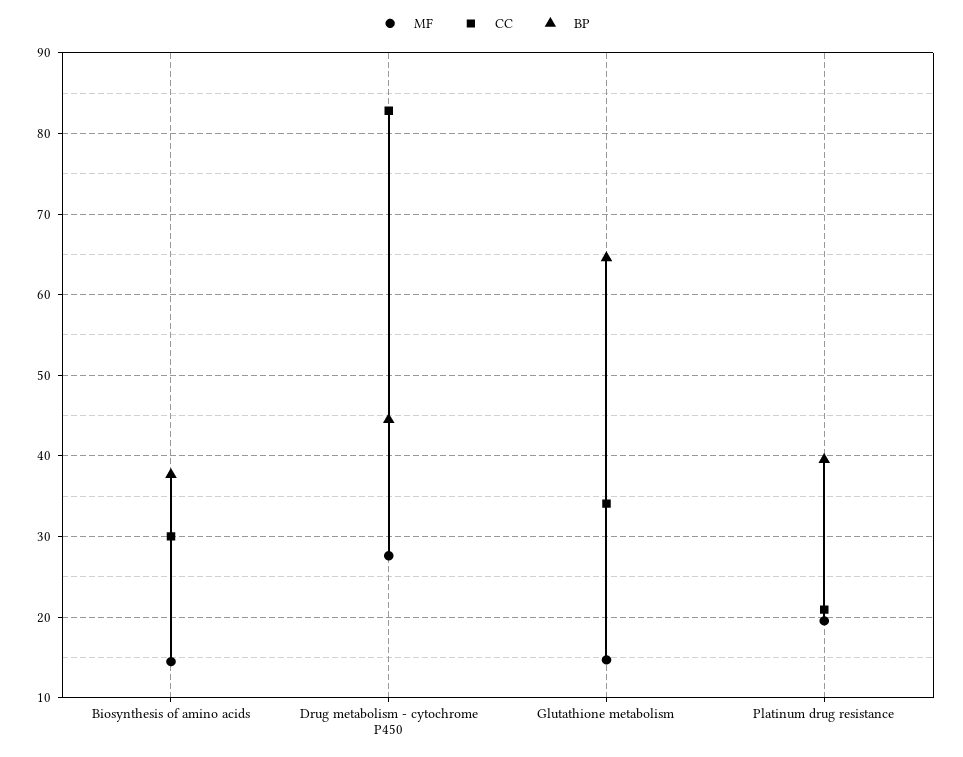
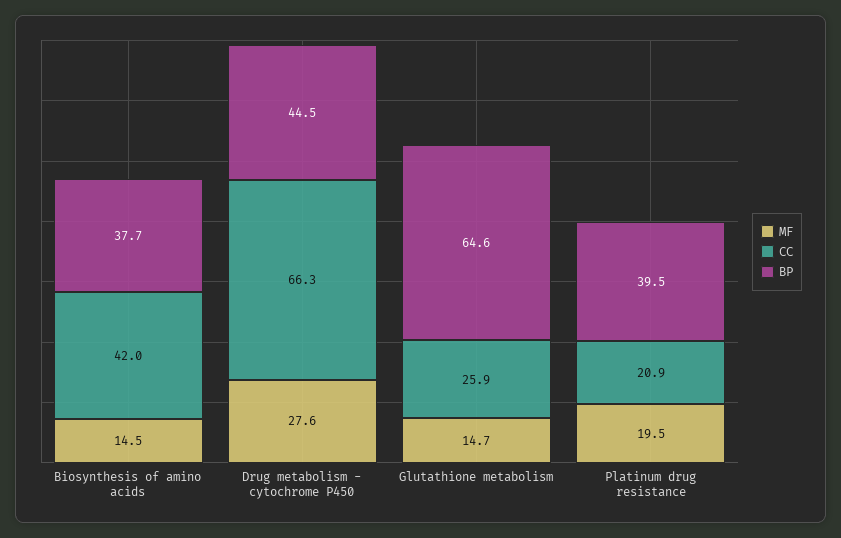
  {
    "MF": {
      "Biosynthesis of amino acids": 14.5,
      "Drug metabolism - cytochrome P450": 27.6,
      "Glutathione metabolism": 14.7,
      "Platinum drug resistance": 19.5
    },
    "CC": {
-     "Biosynthesis of amino acids": 30,
+     "Biosynthesis of amino acids": 42,
-     "Drug metabolism - cytochrome P450": 83,
+     "Drug metabolism - cytochrome P450": 66.3,
-     "Glutathione metabolism": 34,
+     "Glutathione metabolism": 25.9,
      "Platinum drug resistance": 20.9
    },
    "BP": {
      "Biosynthesis of amino acids": 37.7,
      "Drug metabolism - cytochrome P450": 44.5,
      "Glutathione metabolism": 64.6,
      "Platinum drug resistance": 39.5
    }
  }

